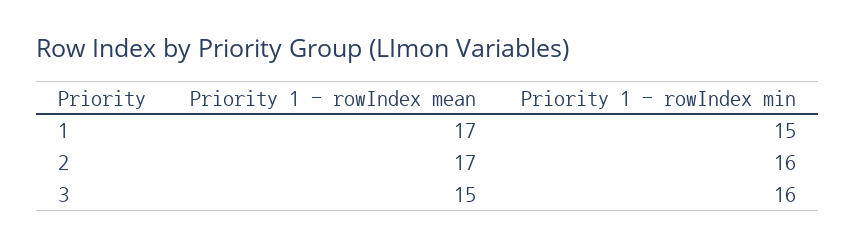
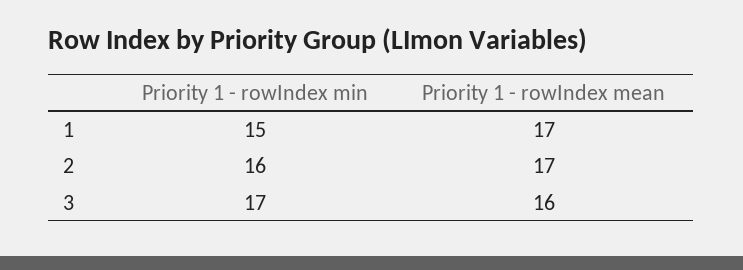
  {
    "Priority 1 - rowIndex mean": {
      "1": 17,
      "2": 17,
-     "3": 15
+     "3": 16
    },
    "Priority 1 - rowIndex min": {
      "1": 15,
      "2": 16,
-     "3": 16
+     "3": 17
    }
  }

